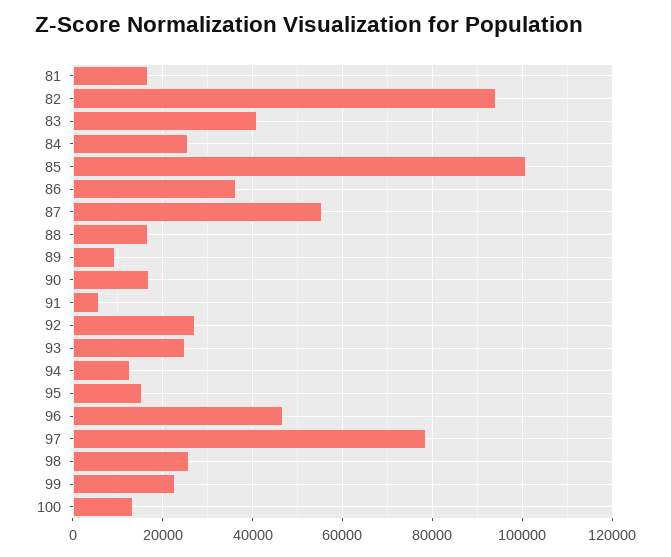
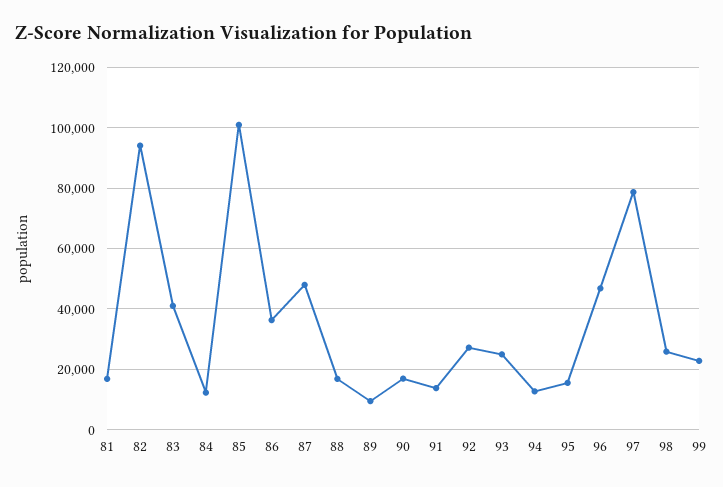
  {
    "81": 16000,
    "82": 94000,
    "83": 42000,
-   "84": 26000,
+   "84": 12000,
    "85": 100000,
    "86": 36000,
-   "87": 56000,
+   "87": 48000,
    "88": 16000,
    "89": 10000,
    "90": 16000,
-   "91": 6000,
+   "91": 14000,
    "92": 28000,
    "93": 24000,
    "94": 12000,
    "95": 16000,
    "96": 46000,
    "97": 78000,
    "98": 26000,
-   "99": 22000,
+   "99": 22000
-   "100": 14000
  }

